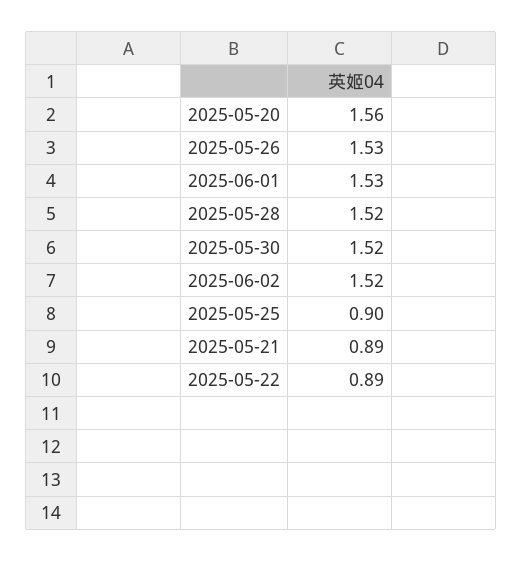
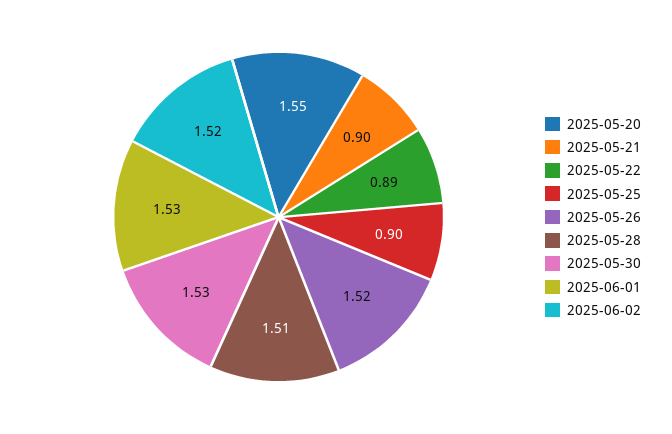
  {
-   "2025-05-20": 1.56,
+   "2025-05-20": 1.55,
-   "2025-05-26": 1.53,
+   "2025-05-26": 1.52,
    "2025-06-01": 1.53,
-   "2025-05-28": 1.52,
+   "2025-05-28": 1.51,
-   "2025-05-30": 1.52,
+   "2025-05-30": 1.53,
    "2025-06-02": 1.52,
    "2025-05-25": 0.9,
-   "2025-05-21": 0.89,
+   "2025-05-21": 0.9,
    "2025-05-22": 0.89
  }

